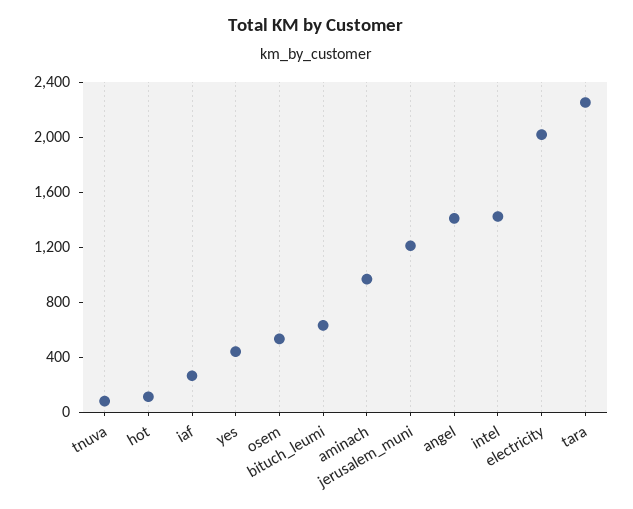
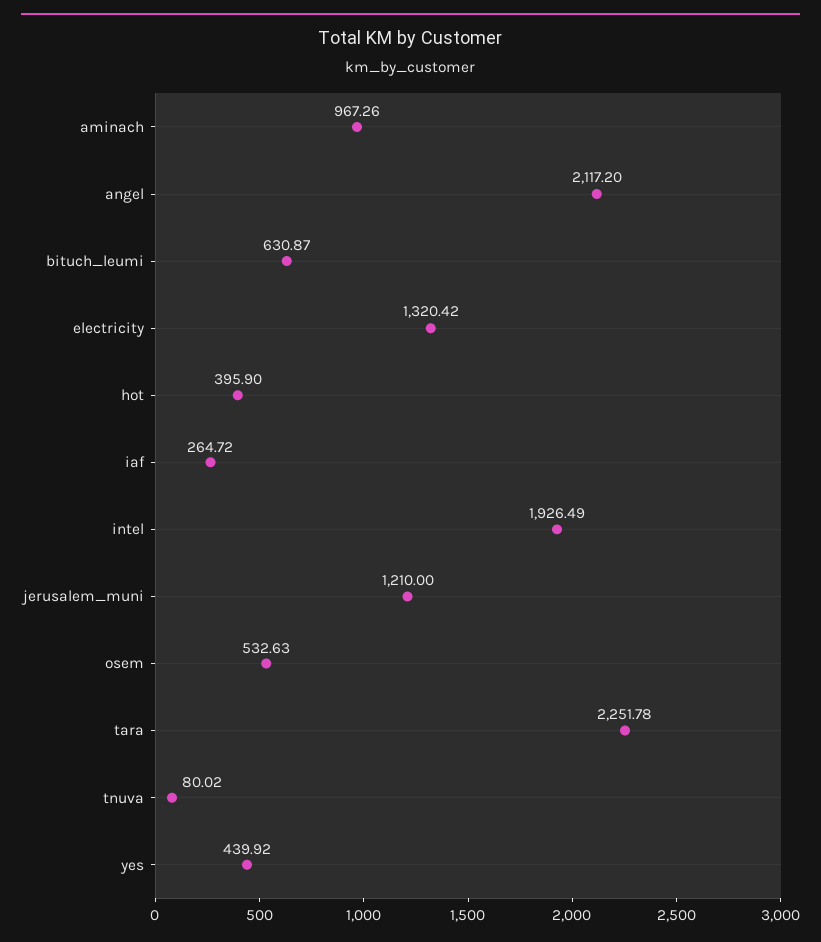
  {
    "tnuva": 80.02,
-   "hot": 100,
+   "hot": 395.9,
    "iaf": 264.72,
    "yes": 439.92,
    "osem": 532.63,
    "bituch_leumi": 630.87,
    "aminach": 967.26,
    "jerusalem_muni": 1210,
-   "angel": 1400,
+   "angel": 2117.2,
-   "intel": 1400,
+   "intel": 1926.49,
-   "electricity": 2000,
+   "electricity": 1320.42,
    "tara": 2251.78
  }

